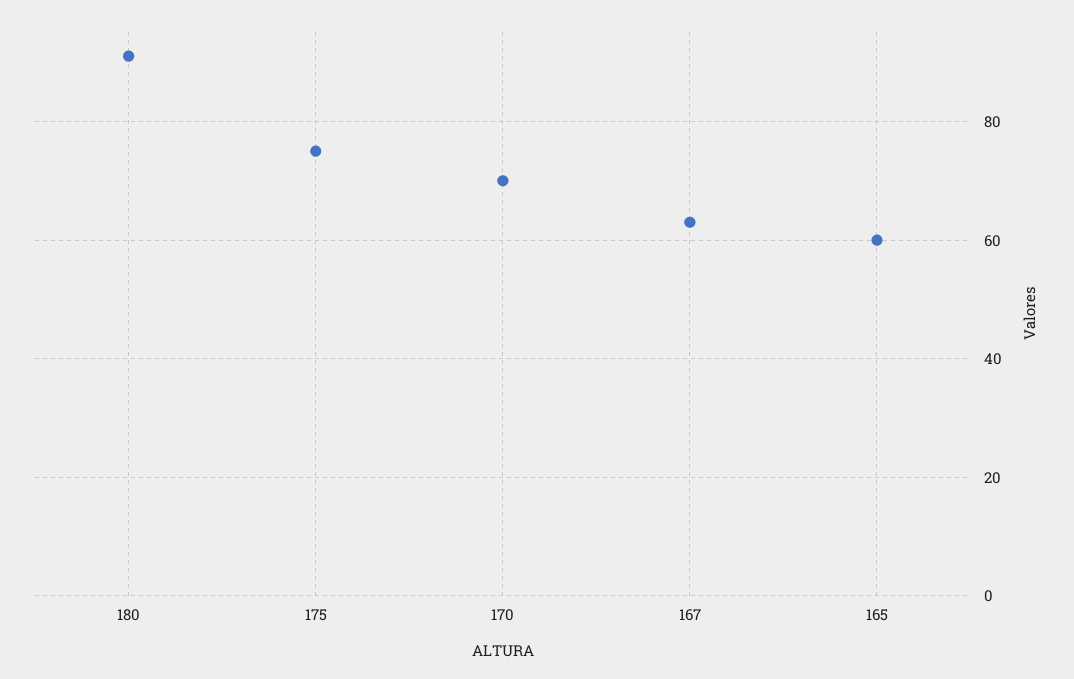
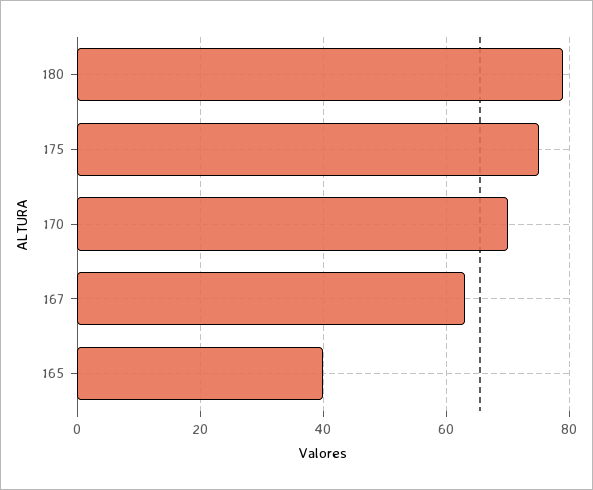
  {
-   "180": 90,
+   "180": 80,
    "175": 75,
    "170": 70,
    "167": 65,
-   "165": 60
+   "165": 40
  }

